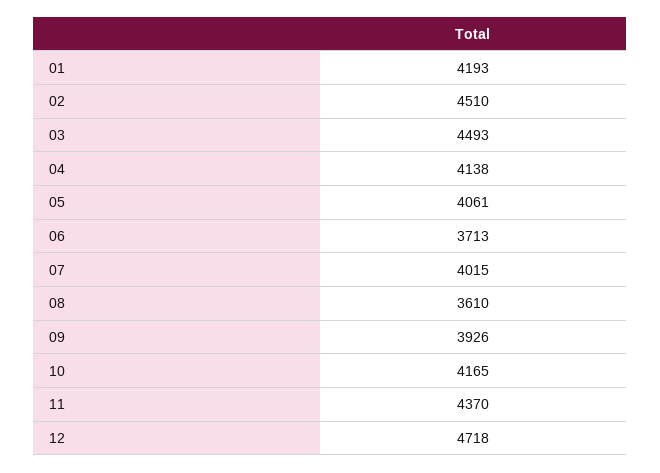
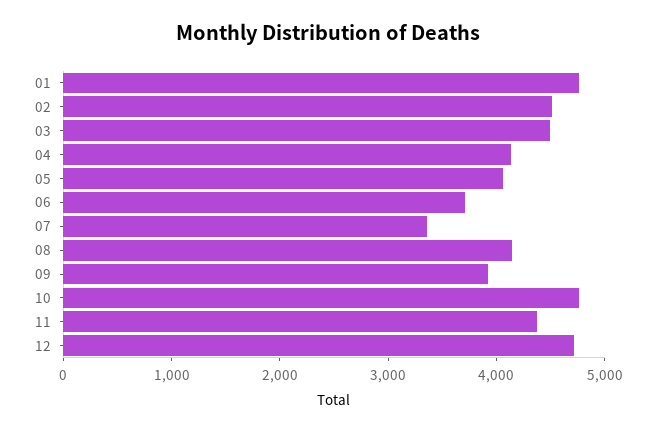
  {
-   "01": 4193,
+   "01": 4800,
    "02": 4510,
    "03": 4493,
    "04": 4138,
    "05": 4061,
    "06": 3713,
-   "07": 4015,
+   "07": 3400,
-   "08": 3610,
+   "08": 4200,
    "09": 3926,
-   "10": 4165,
+   "10": 4800,
    "11": 4370,
    "12": 4718
  }

